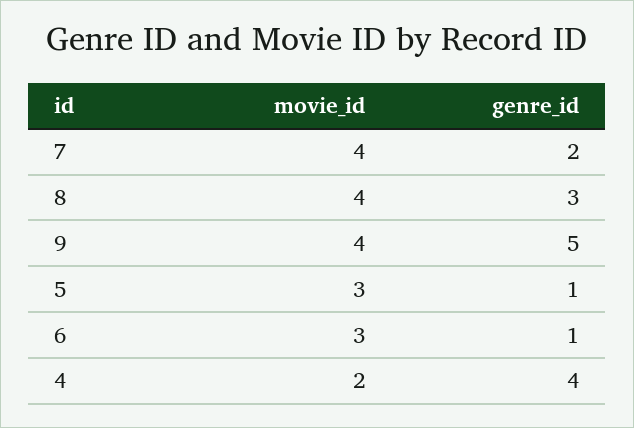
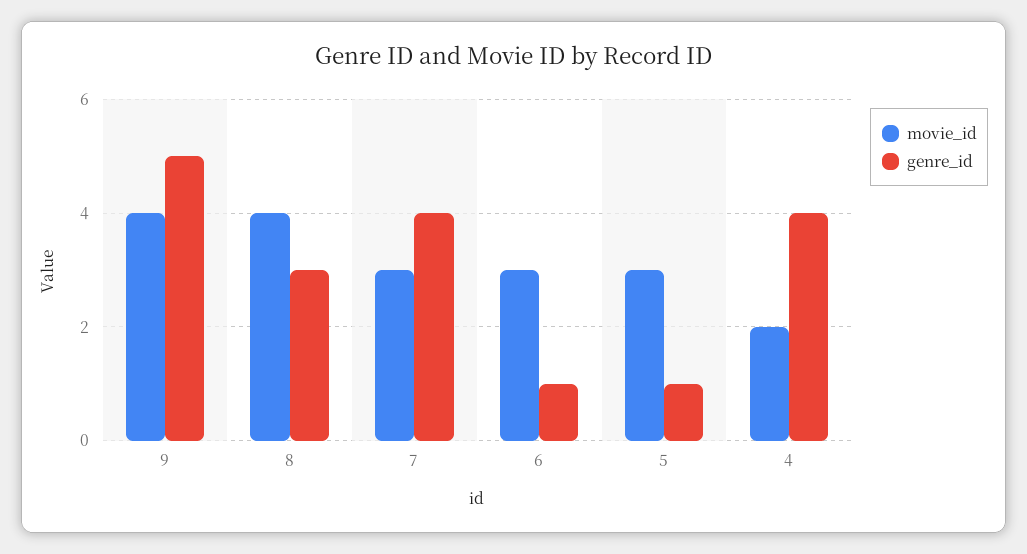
  {
    "movie_id": {
-     "7": 4,
+     "7": 3,
      "8": 4,
      "9": 4,
      "5": 3,
      "6": 3,
      "4": 2
    },
    "genre_id": {
-     "7": 2,
+     "7": 4,
      "8": 3,
      "9": 5,
      "5": 1,
      "6": 1,
      "4": 4
    }
  }

